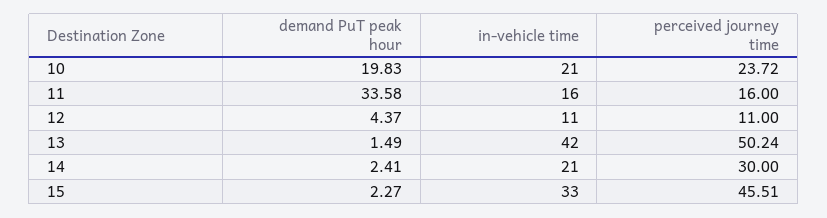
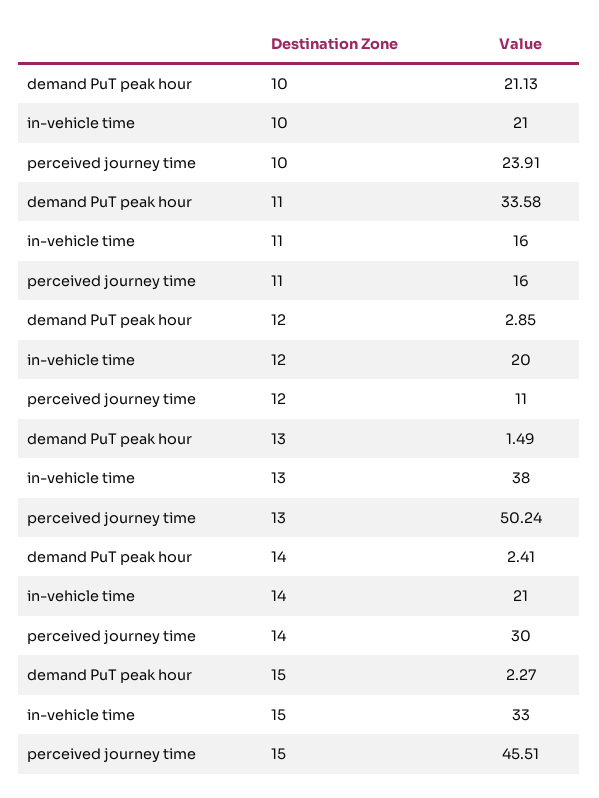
  {
    "demand PuT peak hour": {
-     "10": 19.83,
+     "10": 21.13,
      "11": 33.58,
-     "12": 4.37,
+     "12": 2.85,
      "13": 1.49,
      "14": 2.41,
      "15": 2.27
    },
    "in-vehicle time": {
      "10": 21,
      "11": 16,
-     "12": 11,
+     "12": 20,
-     "13": 42,
+     "13": 38,
      "14": 21,
      "15": 33
    },
    "perceived journey time": {
-     "10": 23.72,
+     "10": 23.91,
      "11": 16,
      "12": 11,
      "13": 50.24,
      "14": 30,
      "15": 45.51
    }
  }

